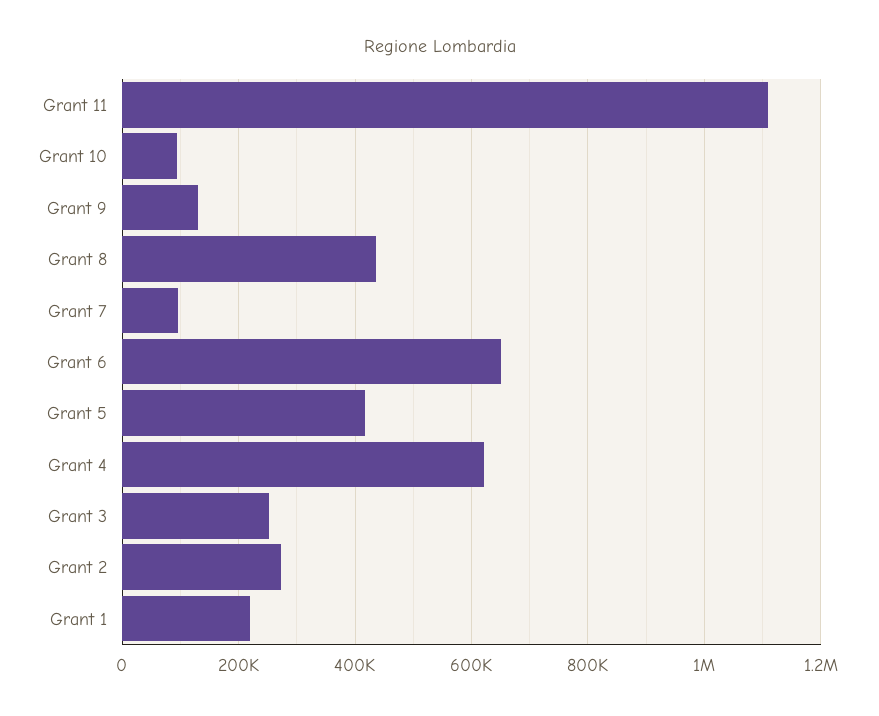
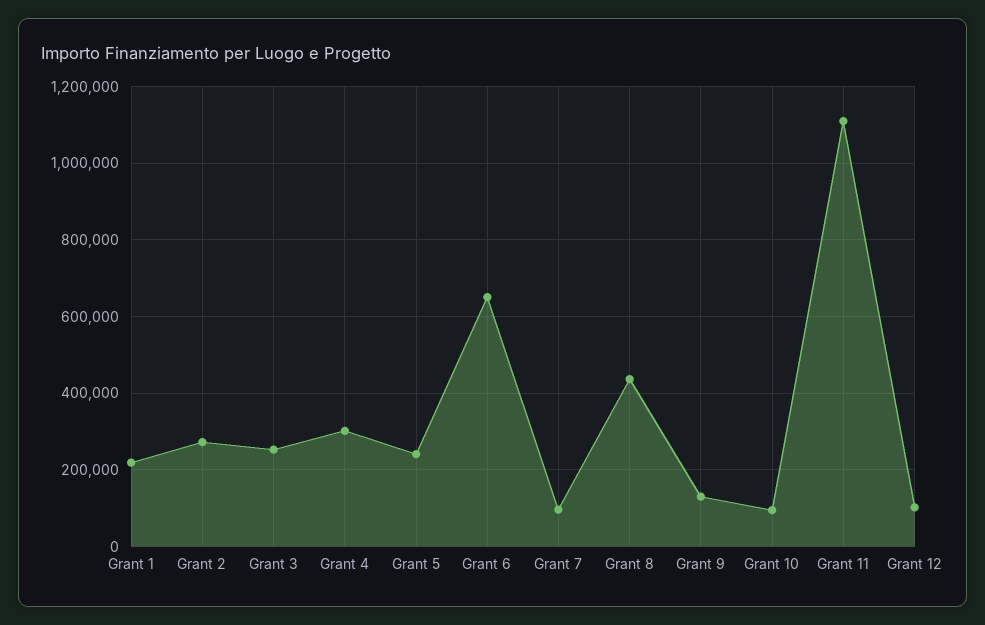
  {
    "Grant 11": 1120000,
    "Grant 10": 100000,
    "Grant 9": 120000,
    "Grant 8": 440000,
    "Grant 7": 100000,
    "Grant 6": 660000,
-   "Grant 5": 420000,
+   "Grant 5": 240000,
-   "Grant 4": 620000,
+   "Grant 4": 300000,
    "Grant 3": 260000,
    "Grant 2": 280000,
-   "Grant 1": 220000
+   "Grant 1": 220000,
+   "Grant 12": 100000
  }

